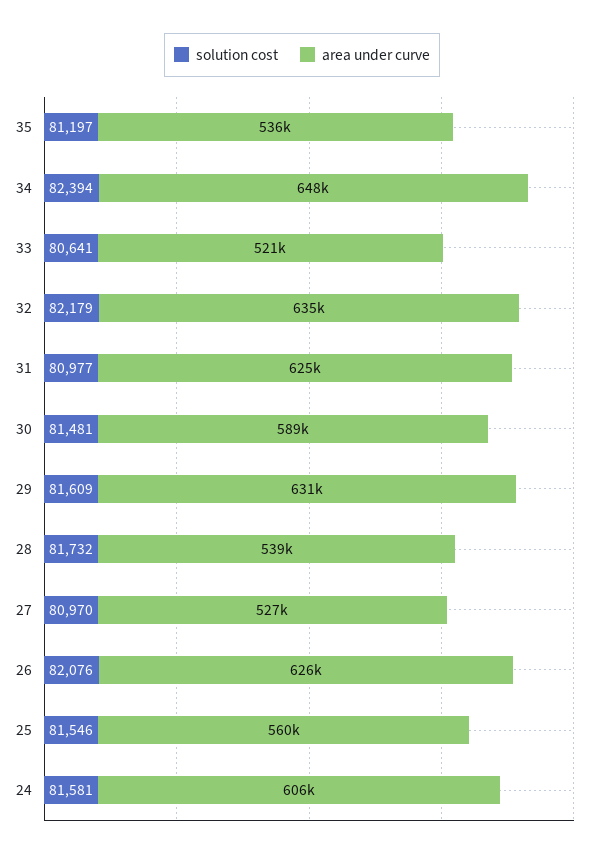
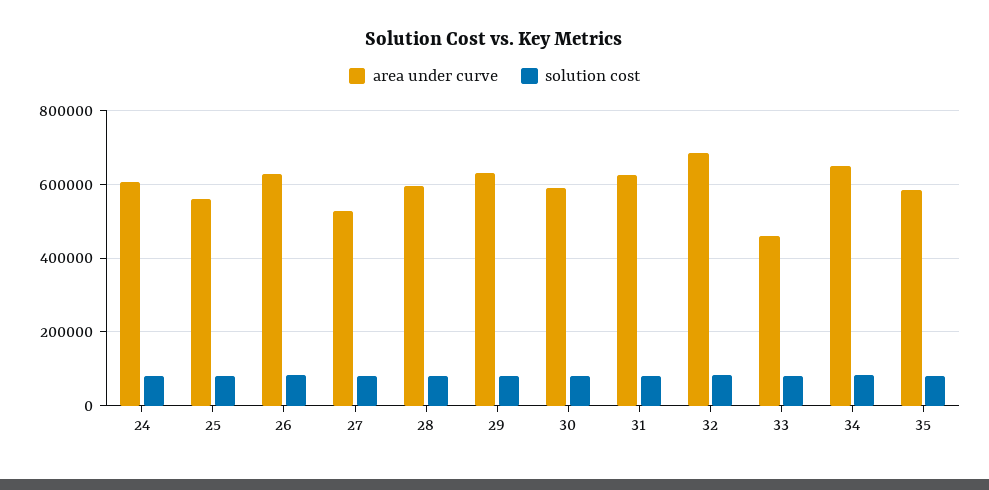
  {
    "solution cost": {
      "35": 81197,
      "34": 82394,
      "33": 80641,
      "32": 82179,
      "31": 80977,
      "30": 81481,
      "29": 81609,
      "28": 81732,
      "27": 80970,
      "26": 82076,
      "25": 81546,
      "24": 81581
    },
    "area under curve": {
-     "35": 536000,
+     "35": 580000,
      "34": 648000,
-     "33": 521000,
+     "33": 460000,
-     "32": 635000,
+     "32": 680000,
      "31": 625000,
      "30": 589000,
      "29": 631000,
-     "28": 539000,
+     "28": 600000,
      "27": 527000,
      "26": 626000,
      "25": 560000,
      "24": 606000
    }
  }

